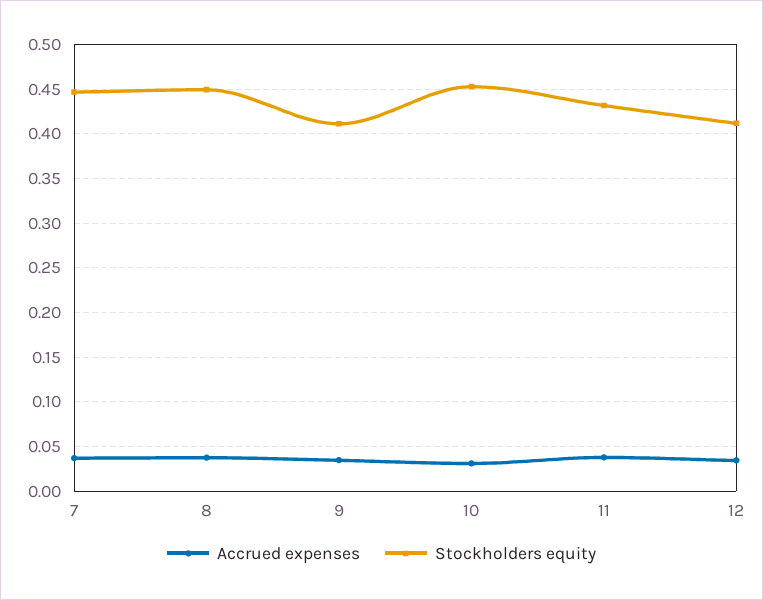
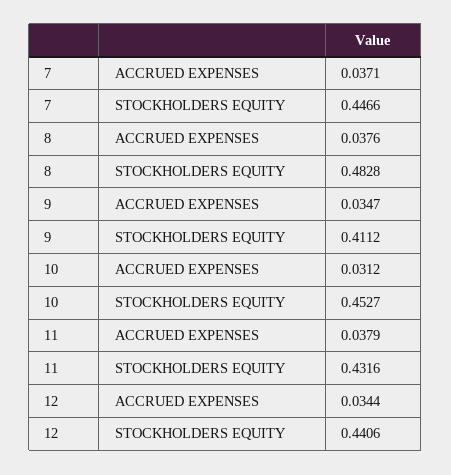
  {
    "Accrued expenses": {
      "7": 0.0371,
      "8": 0.0376,
      "9": 0.0347,
      "10": 0.0312,
      "11": 0.0379,
      "12": 0.0344
    },
    "Stockholders equity": {
      "7": 0.4466,
-     "8": 0.45,
+     "8": 0.4828,
      "9": 0.4112,
      "10": 0.4527,
      "11": 0.4316,
-     "12": 0.41
+     "12": 0.4406
    }
  }

